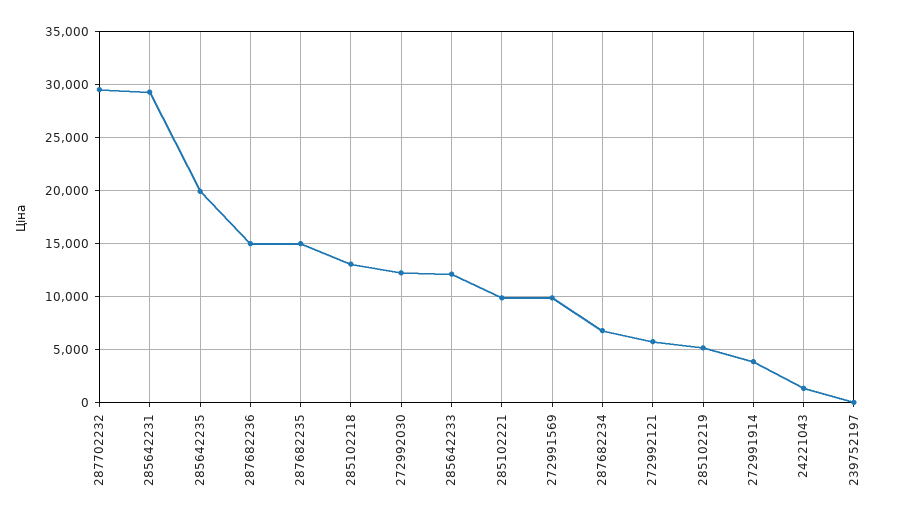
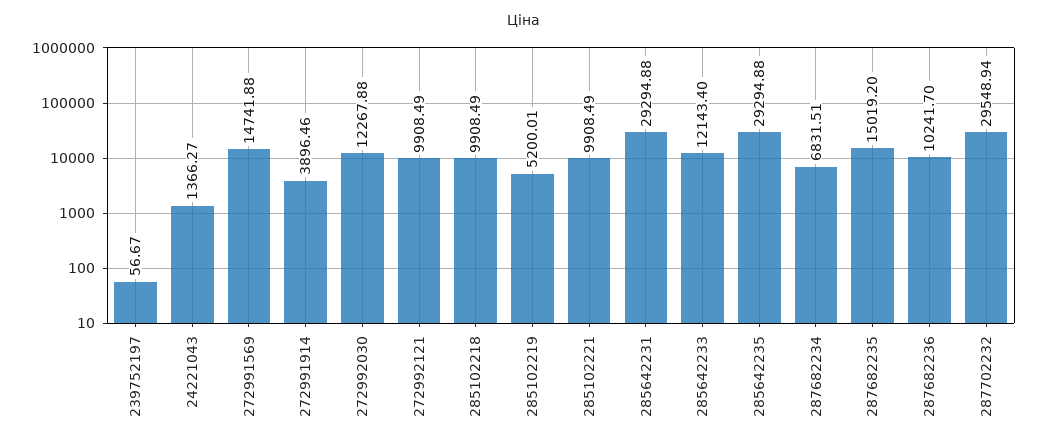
  {
    "287702232": 29548.94,
    "285642231": 29294.88,
-   "285642235": 20000,
+   "285642235": 29294.88,
-   "287682236": 15000,
+   "287682236": 10241.7,
    "287682235": 15019.2,
-   "285102218": 13000,
+   "285102218": 9908.49,
    "272992030": 12267.88,
    "285642233": 12143.4,
    "285102221": 9908.49,
-   "272991569": 10000,
+   "272991569": 14741.88,
    "287682234": 6831.51,
-   "272992121": 6000,
+   "272992121": 9908.49,
    "285102219": 5200.01,
    "272991914": 3896.46,
    "24221043": 1366.27,
    "239752197": 56.67
  }

